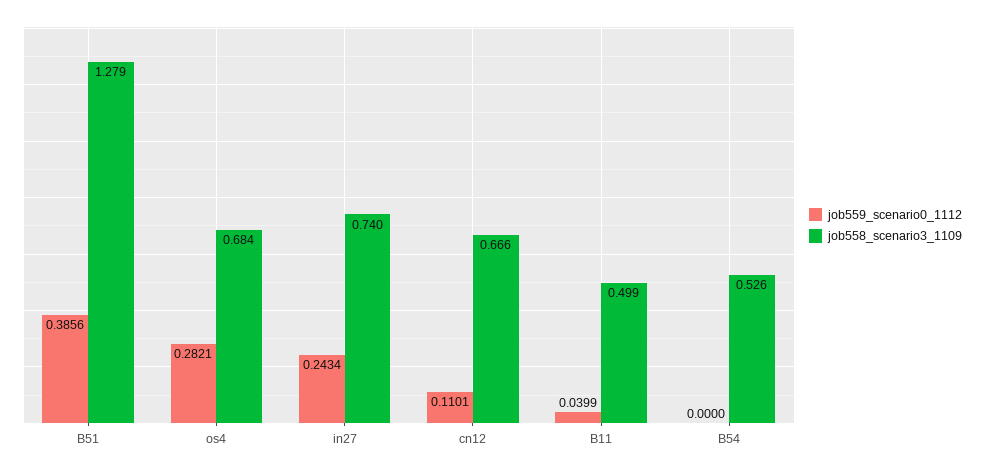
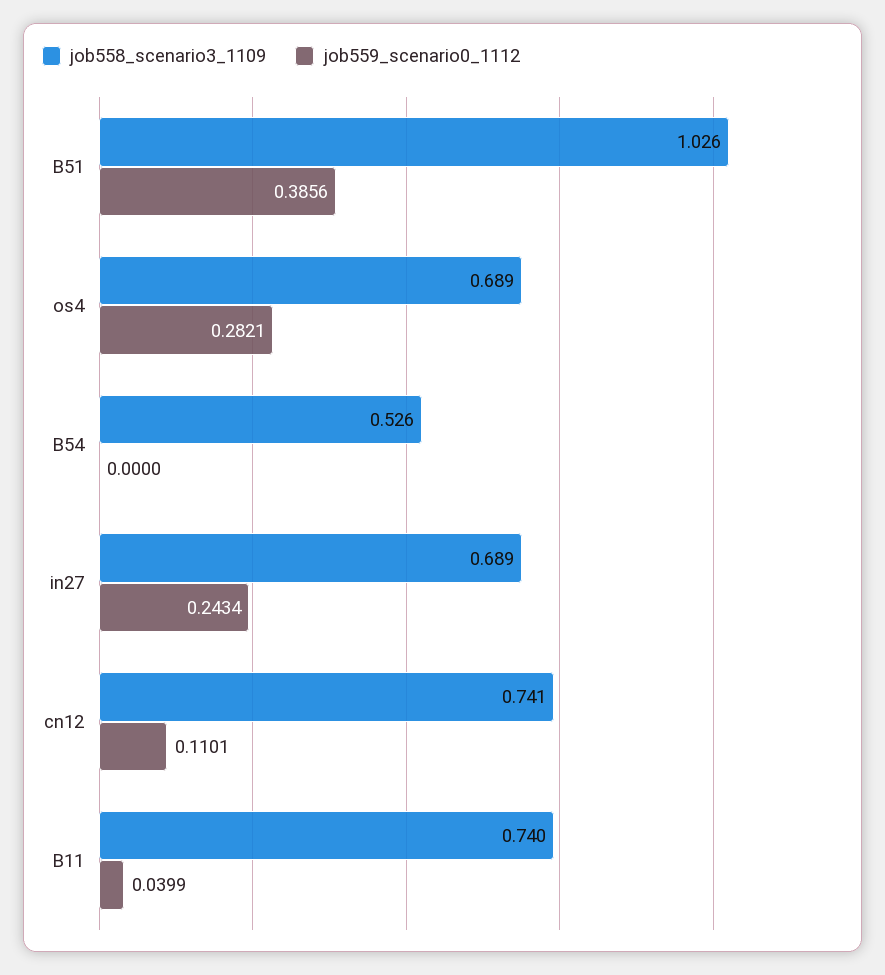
  {
    "job559_scenario0_1112": {
      "B51": 0.3856,
      "os4": 0.2821,
      "in27": 0.2434,
      "cn12": 0.1101,
      "B11": 0.0399,
      "B54": 0
    },
    "job558_scenario3_1109": {
-     "B51": 1.279,
+     "B51": 1.026,
-     "os4": 0.684,
+     "os4": 0.689,
-     "in27": 0.74,
+     "in27": 0.689,
-     "cn12": 0.666,
+     "cn12": 0.741,
-     "B11": 0.499,
+     "B11": 0.74,
      "B54": 0.526
    }
  }

